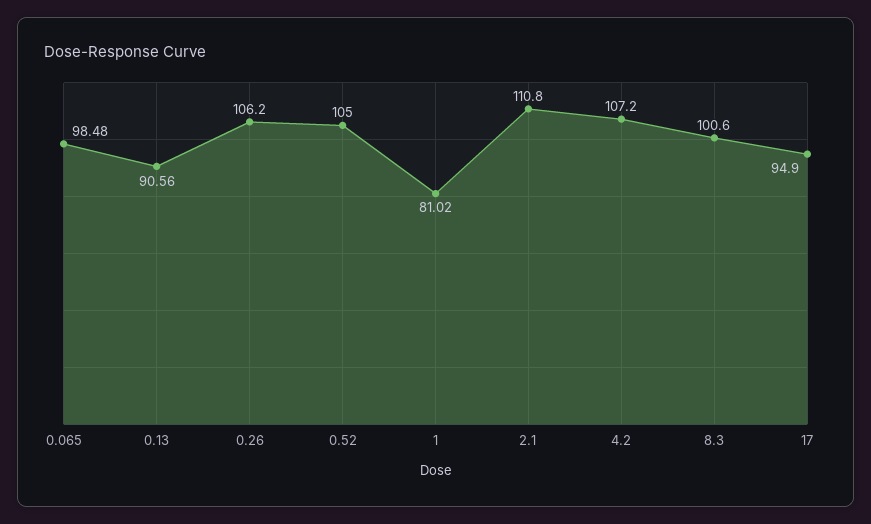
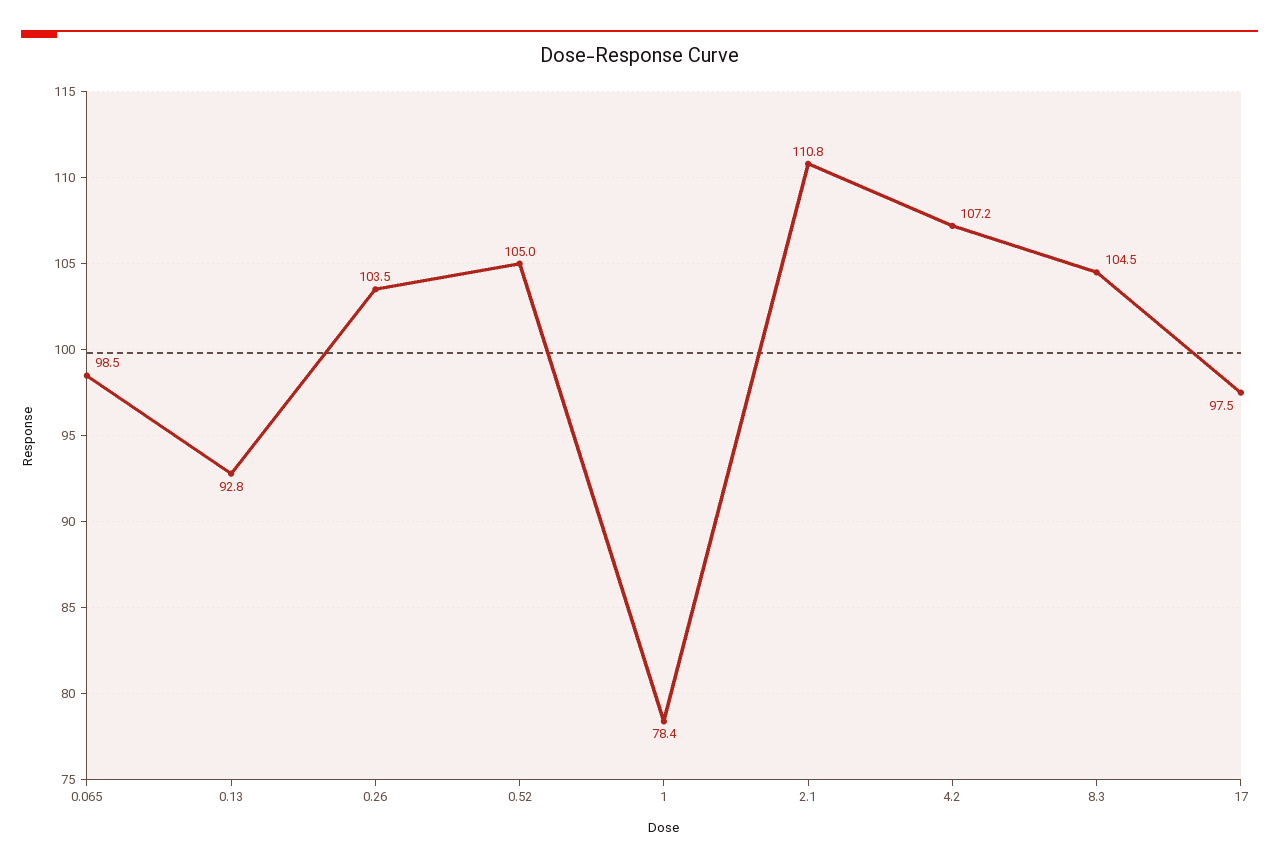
  {
    "0.065": 98.48,
-   "0.13": 90.56,
+   "0.13": 92.8,
-   "0.26": 106.2,
+   "0.26": 103.5,
    "0.52": 105,
-   "1": 81.02,
+   "1": 78.4,
    "2.1": 110.8,
    "4.2": 107.2,
-   "8.3": 100.6,
+   "8.3": 104.5,
-   "17": 94.9
+   "17": 97.5
  }

